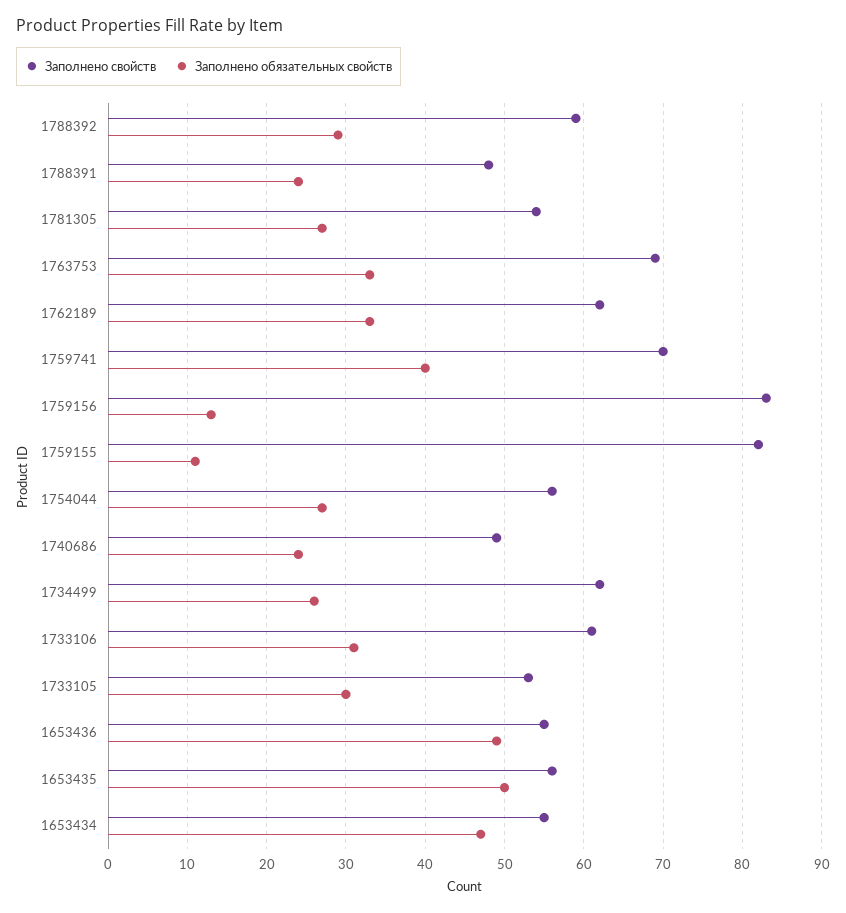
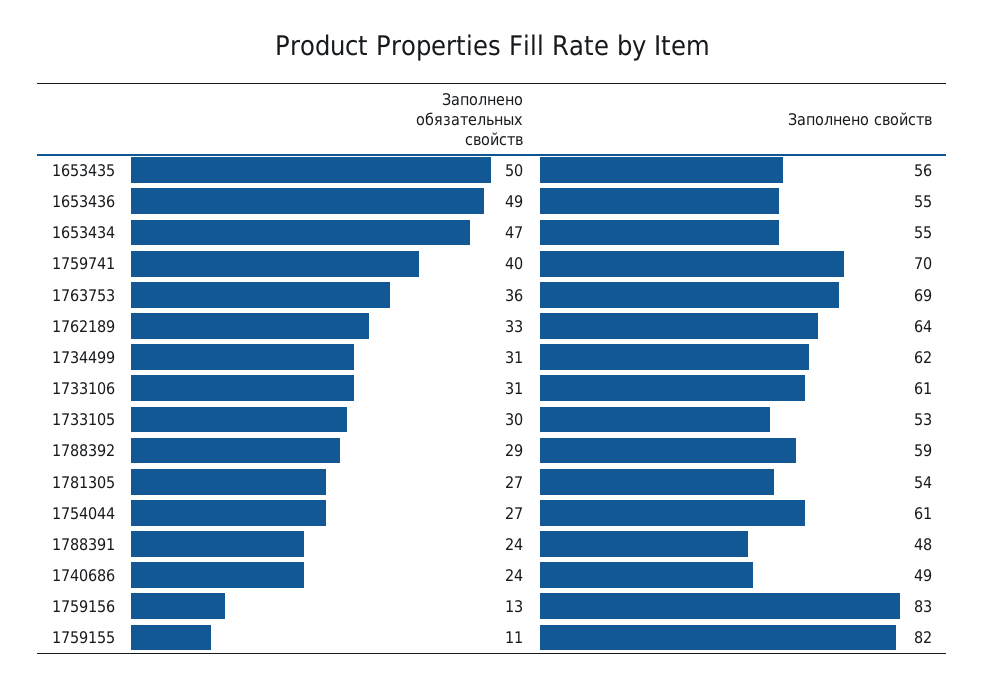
  {
    "Заполнено свойств": {
      "1788392": 59,
      "1788391": 48,
      "1781305": 54,
      "1763753": 69,
-     "1762189": 62,
+     "1762189": 64,
      "1759741": 70,
      "1759156": 83,
      "1759155": 82,
-     "1754044": 56,
+     "1754044": 61,
      "1740686": 49,
      "1734499": 62,
      "1733106": 61,
      "1733105": 53,
      "1653436": 55,
      "1653435": 56,
      "1653434": 55
    },
    "Заполнено обязательных свойств": {
      "1788392": 29,
      "1788391": 24,
      "1781305": 27,
-     "1763753": 33,
+     "1763753": 36,
      "1762189": 33,
      "1759741": 40,
      "1759156": 13,
      "1759155": 11,
      "1754044": 27,
      "1740686": 24,
-     "1734499": 26,
+     "1734499": 31,
      "1733106": 31,
      "1733105": 30,
      "1653436": 49,
      "1653435": 50,
      "1653434": 47
    }
  }

